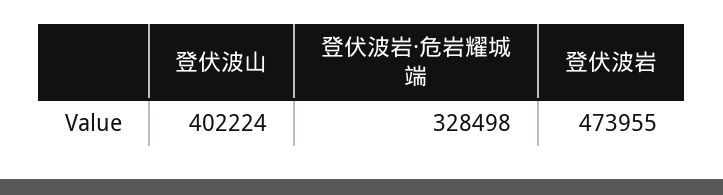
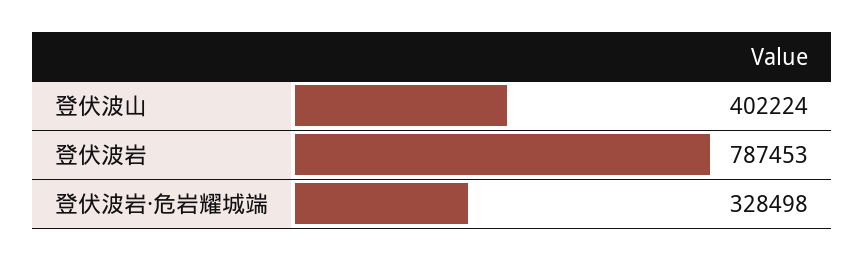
  {
    "登伏波山": 402224,
    "登伏波岩·危岩耀城端": 328498,
-   "登伏波岩": 473955
+   "登伏波岩": 787453
  }

